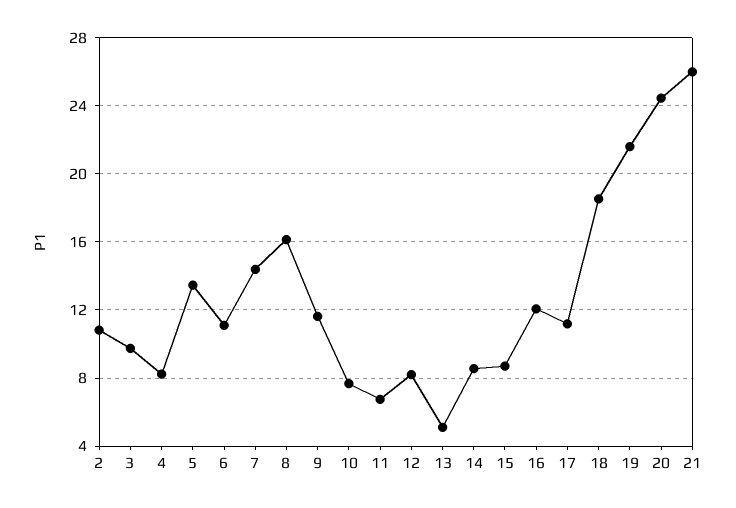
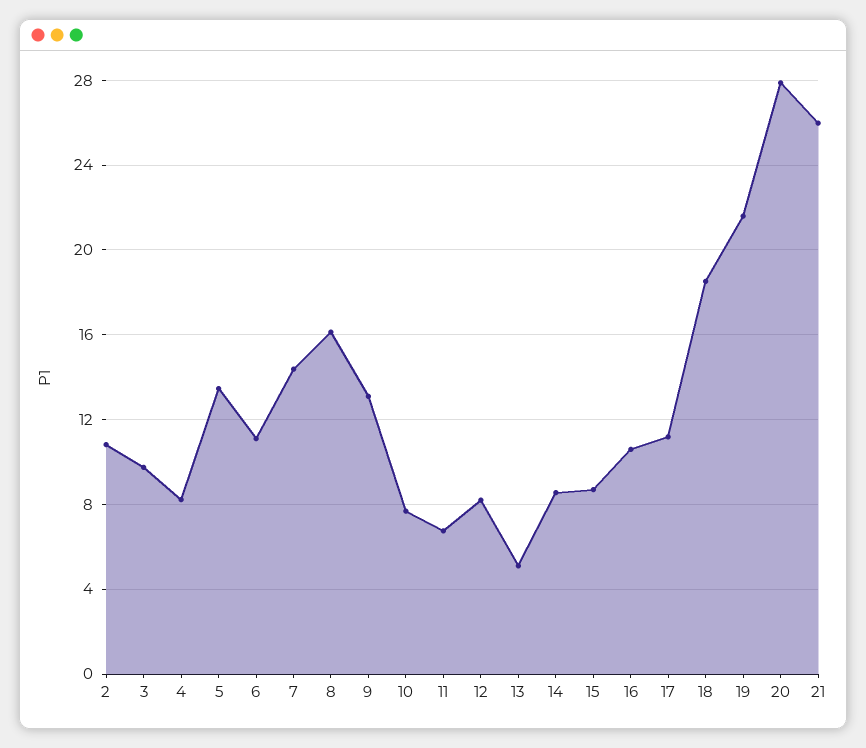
  {
    "2": 11,
    "3": 10,
    "4": 8,
    "5": 13.5,
    "6": 11,
    "7": 14.5,
    "8": 16,
-   "9": 11.5,
+   "9": 13,
    "10": 7.5,
    "11": 7,
    "12": 8,
    "13": 5,
    "14": 8.5,
    "15": 8.5,
-   "16": 12,
+   "16": 10.5,
    "17": 11,
    "18": 18.5,
    "19": 21.5,
-   "20": 24.5,
+   "20": 28,
    "21": 26
  }

